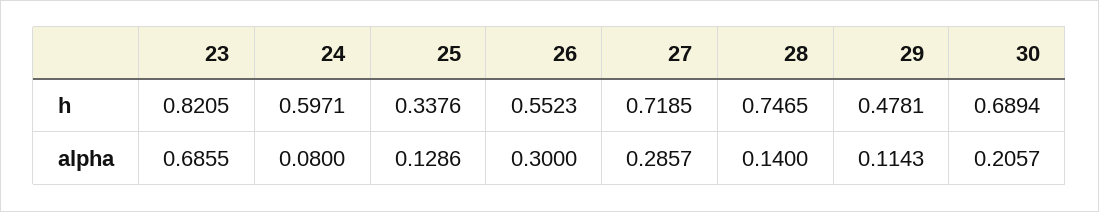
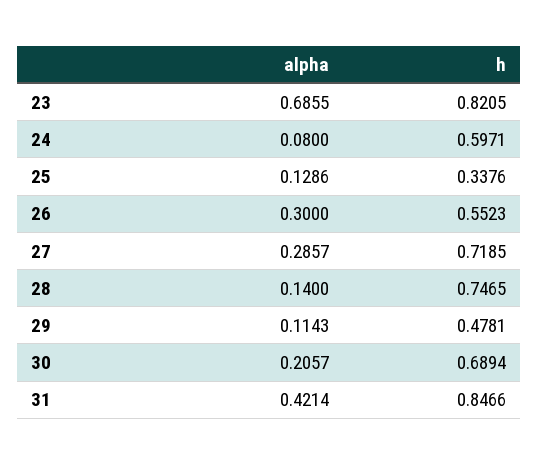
  {
    "23": {
      "h": 0.8205,
      "alpha": 0.6855
    },
    "24": {
      "h": 0.5971,
      "alpha": 0.08
    },
    "25": {
      "h": 0.3376,
      "alpha": 0.1286
    },
    "26": {
      "h": 0.5523,
      "alpha": 0.3
    },
    "27": {
      "h": 0.7185,
      "alpha": 0.2857
    },
    "28": {
      "h": 0.7465,
      "alpha": 0.14
    },
    "29": {
      "h": 0.4781,
      "alpha": 0.1143
    },
    "30": {
      "h": 0.6894,
      "alpha": 0.2057
-   }
+   },
+   "31": {
+     "alpha": 0.4214,
+     "h": 0.8466
+   }
  }

